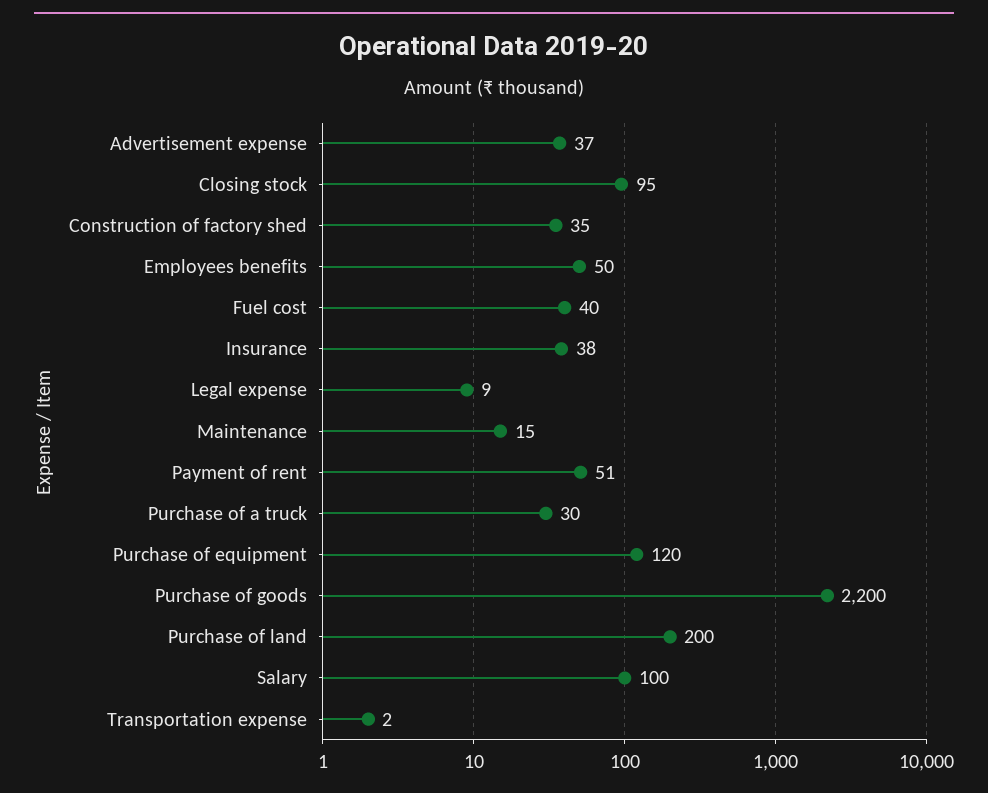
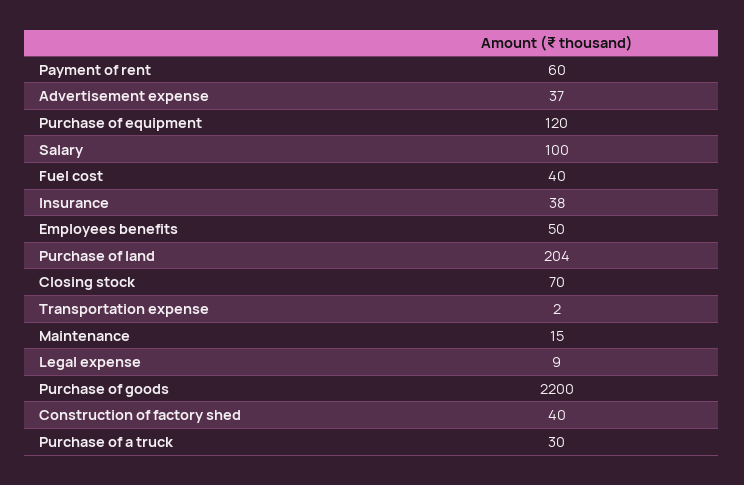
  {
    "Advertisement expense": 37,
-   "Closing stock": 95,
+   "Closing stock": 70,
-   "Construction of factory shed": 35,
+   "Construction of factory shed": 40,
    "Employees benefits": 50,
    "Fuel cost": 40,
    "Insurance": 38,
    "Legal expense": 9,
    "Maintenance": 15,
-   "Payment of rent": 51,
+   "Payment of rent": 60,
    "Purchase of a truck": 30,
    "Purchase of equipment": 120,
    "Purchase of goods": 2200,
-   "Purchase of land": 200,
+   "Purchase of land": 204,
    "Salary": 100,
    "Transportation expense": 2
  }

